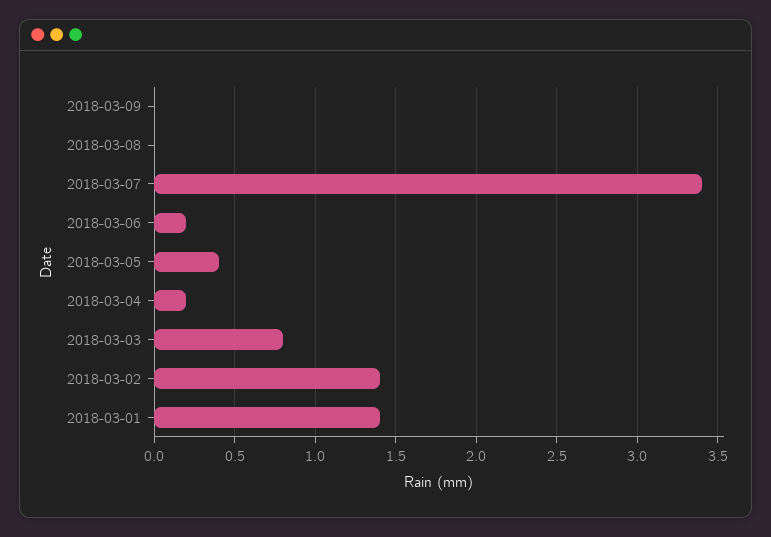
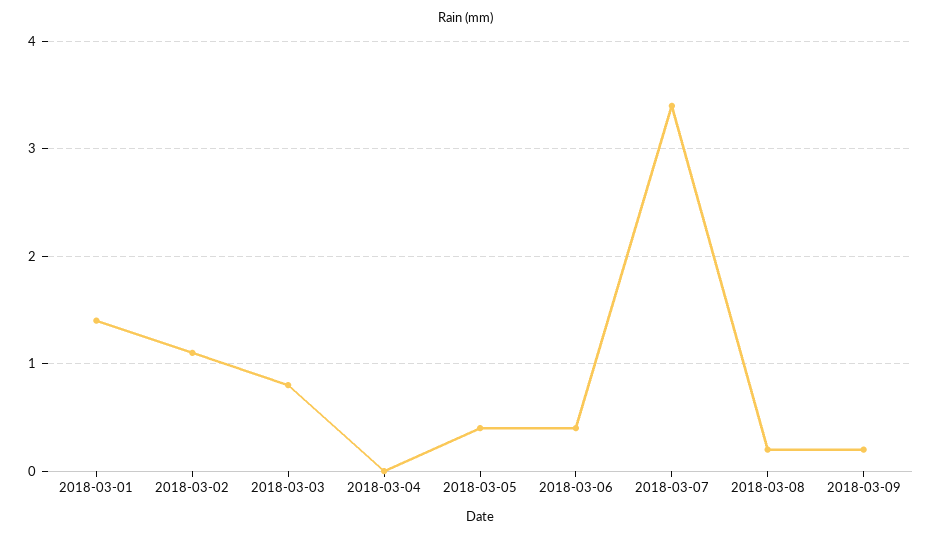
  {
-   "2018-03-09": 0,
+   "2018-03-09": 0.2,
-   "2018-03-08": 0,
+   "2018-03-08": 0.2,
    "2018-03-07": 3.4,
-   "2018-03-06": 0.2,
+   "2018-03-06": 0.4,
    "2018-03-05": 0.4,
-   "2018-03-04": 0.2,
+   "2018-03-04": 0,
    "2018-03-03": 0.8,
-   "2018-03-02": 1.4,
+   "2018-03-02": 1.1,
    "2018-03-01": 1.4
  }

